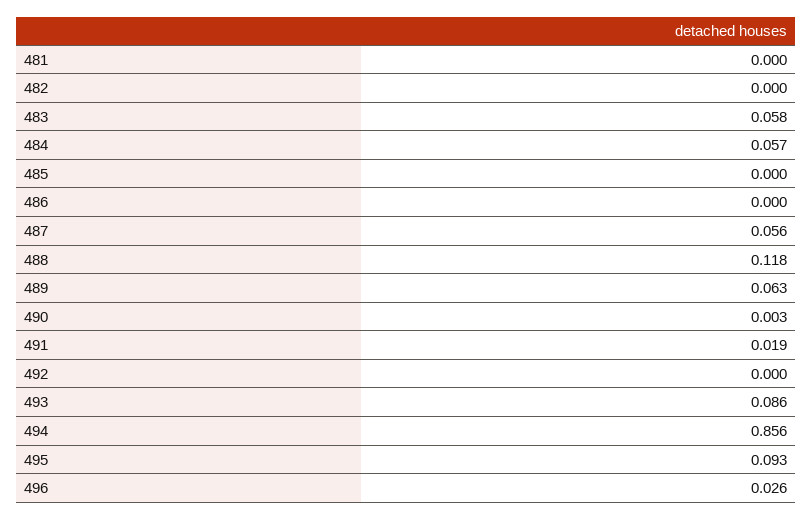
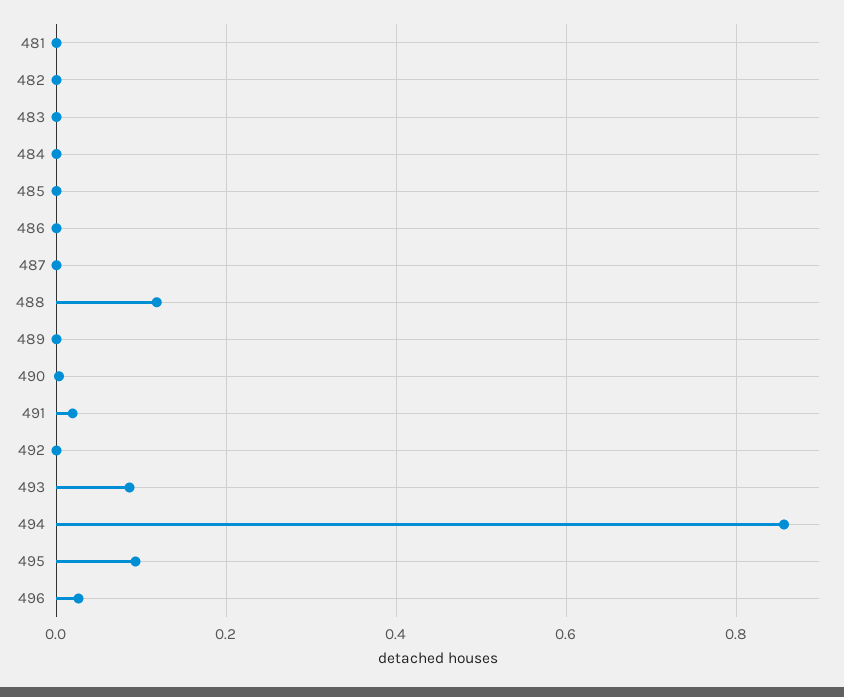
  {
    "481": 0,
    "482": 0,
-   "483": 0.058,
+   "483": 0,
-   "484": 0.057,
+   "484": 0,
    "485": 0,
    "486": 0,
-   "487": 0.056,
+   "487": 0,
    "488": 0.118,
-   "489": 0.063,
+   "489": 0,
    "490": 0.003,
    "491": 0.019,
    "492": 0,
    "493": 0.086,
    "494": 0.856,
    "495": 0.093,
    "496": 0.026
  }

